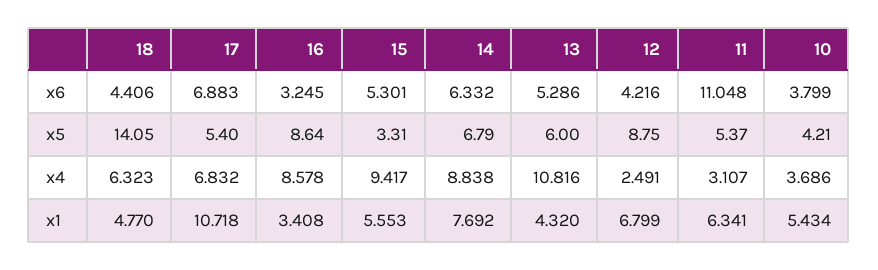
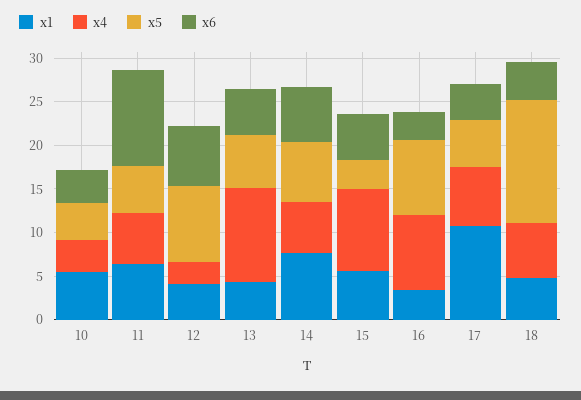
  {
    "x6": {
      "18": 4.406,
-     "17": 6.883,
+     "17": 4,
      "16": 3.245,
      "15": 5.301,
      "14": 6.332,
      "13": 5.286,
-     "12": 4.216,
+     "12": 7,
      "11": 11.048,
      "10": 3.799
    },
    "x5": {
      "18": 14.05,
      "17": 5.4,
      "16": 8.64,
      "15": 3.31,
      "14": 6.79,
      "13": 6,
      "12": 8.75,
      "11": 5.37,
      "10": 4.21
    },
    "x4": {
      "18": 6.323,
      "17": 6.832,
      "16": 8.578,
      "15": 9.417,
-     "14": 8.838,
+     "14": 6,
      "13": 10.816,
      "12": 2.491,
-     "11": 3.107,
+     "11": 6,
      "10": 3.686
    },
    "x1": {
      "18": 4.77,
      "17": 10.718,
      "16": 3.408,
      "15": 5.553,
      "14": 7.692,
      "13": 4.32,
-     "12": 6.799,
+     "12": 4,
      "11": 6.341,
      "10": 5.434
    }
  }

